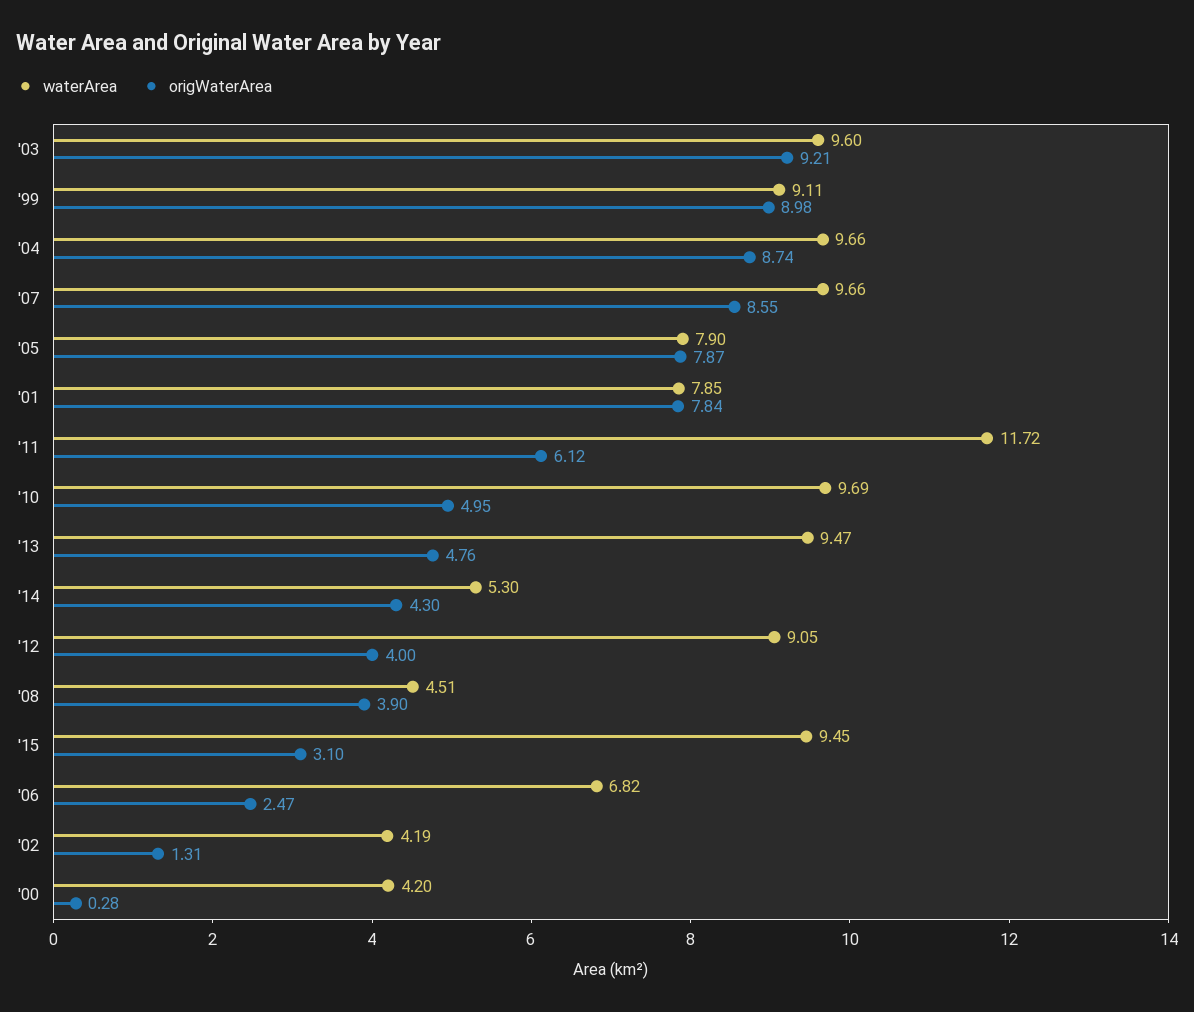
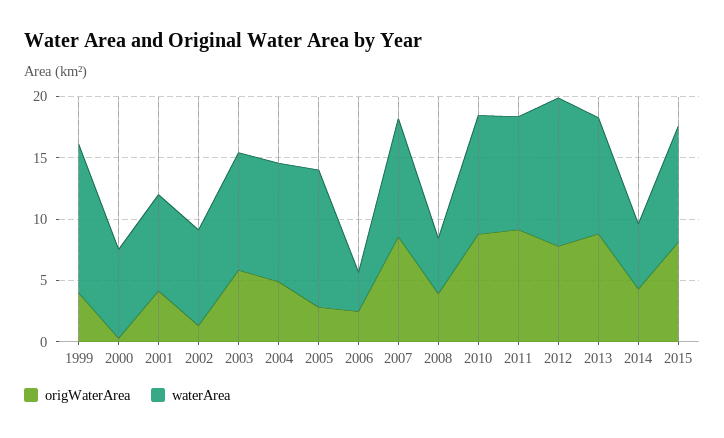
  {
    "waterArea": {
      "'03": 9.6,
-     "'99": 9.11,
+     "'99": 12,
      "'04": 9.66,
      "'07": 9.66,
-     "'05": 7.9,
+     "'05": 11,
      "'01": 7.85,
-     "'11": 11.72,
+     "'11": 9,
      "'10": 9.69,
      "'13": 9.47,
      "'14": 5.3,
-     "'12": 9.05,
+     "'12": 12,
      "'08": 4.51,
      "'15": 9.45,
-     "'06": 6.82,
+     "'06": 3,
-     "'02": 4.19,
+     "'02": 8,
-     "'00": 4.2
+     "'00": 7
    },
    "origWaterArea": {
-     "'03": 9.21,
+     "'03": 6,
-     "'99": 8.98,
+     "'99": 4,
-     "'04": 8.74,
+     "'04": 5,
      "'07": 8.55,
-     "'05": 7.87,
+     "'05": 3,
-     "'01": 7.84,
+     "'01": 4,
-     "'11": 6.12,
+     "'11": 9,
-     "'10": 4.95,
+     "'10": 9,
-     "'13": 4.76,
+     "'13": 9,
      "'14": 4.3,
-     "'12": 4,
+     "'12": 8,
      "'08": 3.9,
-     "'15": 3.1,
+     "'15": 8,
      "'06": 2.47,
      "'02": 1.31,
      "'00": 0.28
    }
  }

